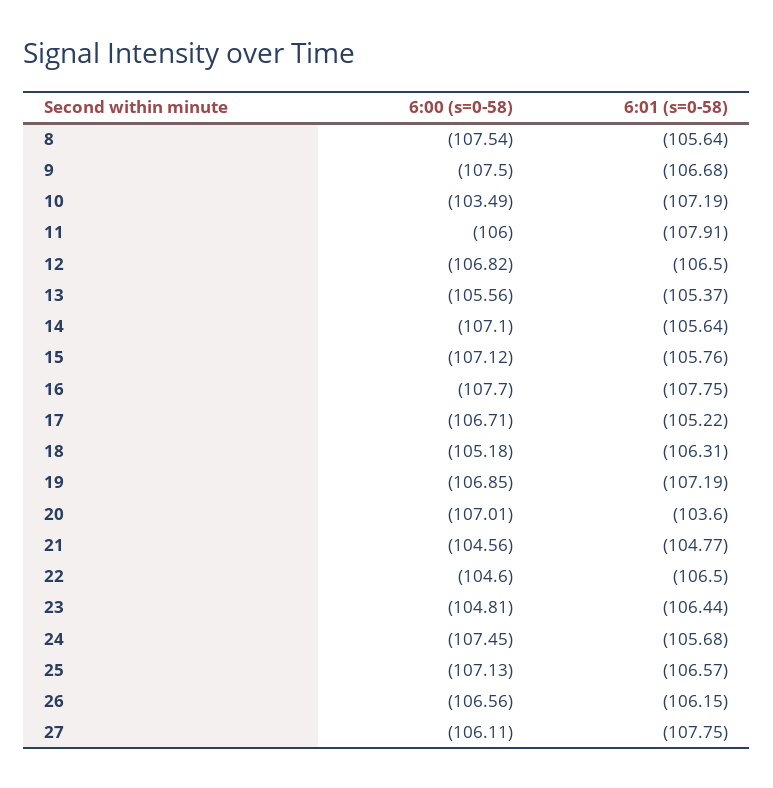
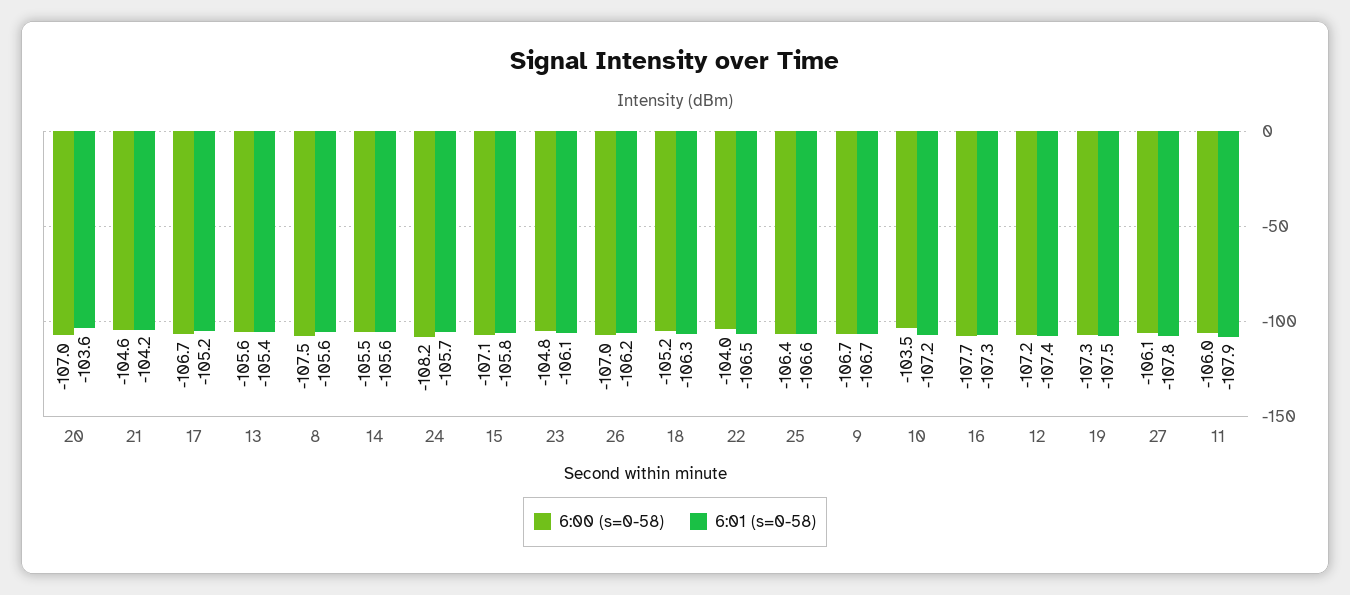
  {
    "6:00 (s=0-58)": {
      "8": -107.54,
-     "9": -107.5,
+     "9": -106.7,
      "10": -103.49,
      "11": -106,
-     "12": -106.82,
+     "12": -107.2,
      "13": -105.56,
-     "14": -107.1,
+     "14": -105.5,
      "15": -107.12,
      "16": -107.7,
      "17": -106.71,
      "18": -105.18,
-     "19": -106.85,
+     "19": -107.3,
      "20": -107.01,
      "21": -104.56,
-     "22": -104.6,
+     "22": -104,
      "23": -104.81,
-     "24": -107.45,
+     "24": -108.2,
-     "25": -107.13,
+     "25": -106.4,
-     "26": -106.56,
+     "26": -107,
      "27": -106.11
    },
    "6:01 (s=0-58)": {
      "8": -105.64,
      "9": -106.68,
      "10": -107.19,
      "11": -107.91,
-     "12": -106.5,
+     "12": -107.4,
      "13": -105.37,
      "14": -105.64,
      "15": -105.76,
-     "16": -107.75,
+     "16": -107.3,
      "17": -105.22,
      "18": -106.31,
-     "19": -107.19,
+     "19": -107.5,
      "20": -103.6,
-     "21": -104.77,
+     "21": -104.2,
      "22": -106.5,
-     "23": -106.44,
+     "23": -106.1,
      "24": -105.68,
      "25": -106.57,
      "26": -106.15,
      "27": -107.75
    }
  }

